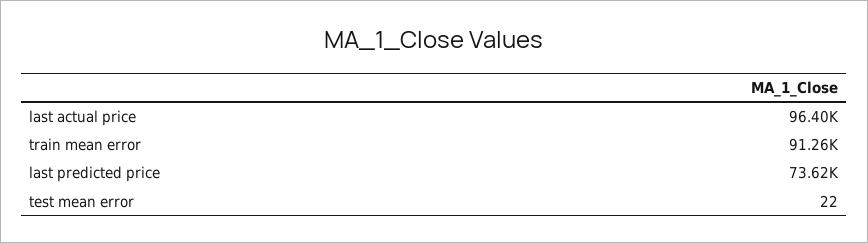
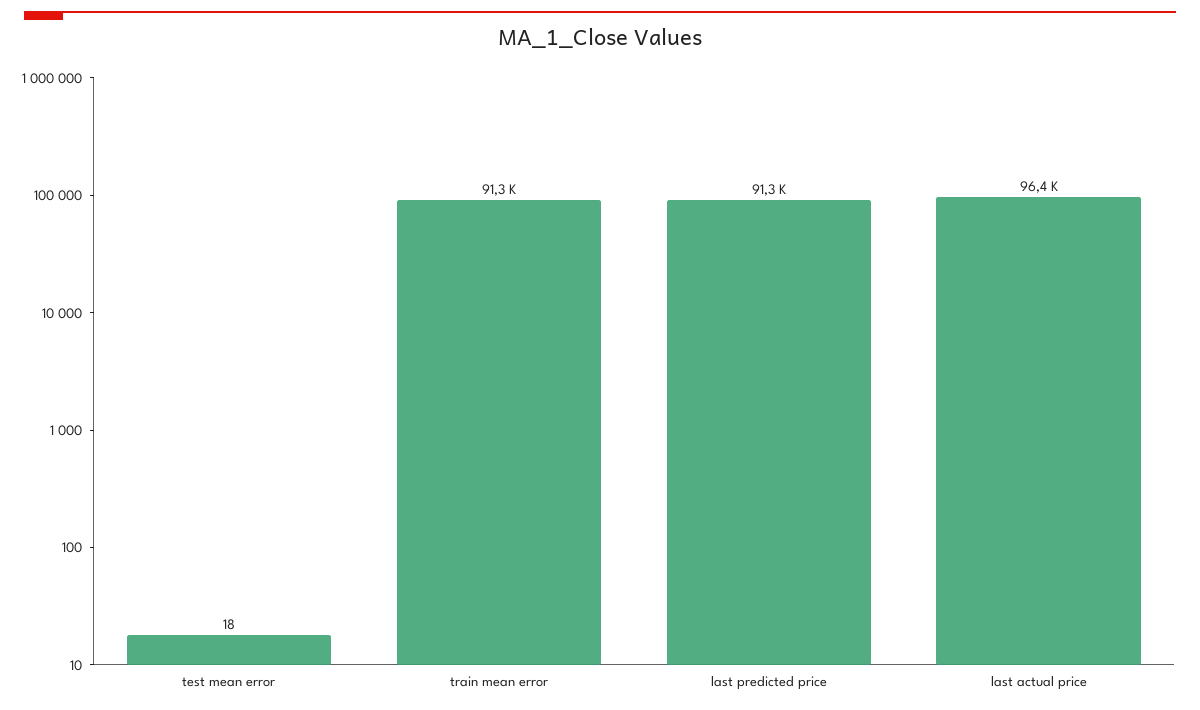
  {
    "last actual price": 96400,
    "train mean error": 91260,
-   "last predicted price": 73620,
+   "last predicted price": 91300,
-   "test mean error": 22
+   "test mean error": 18
  }

